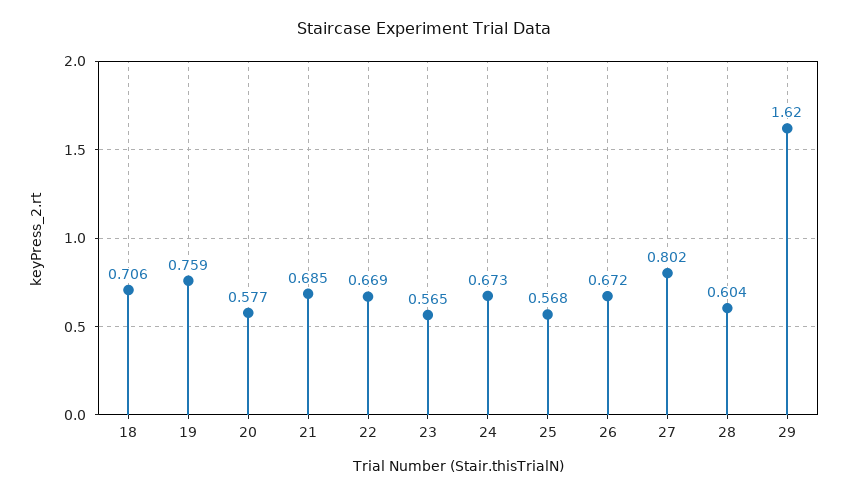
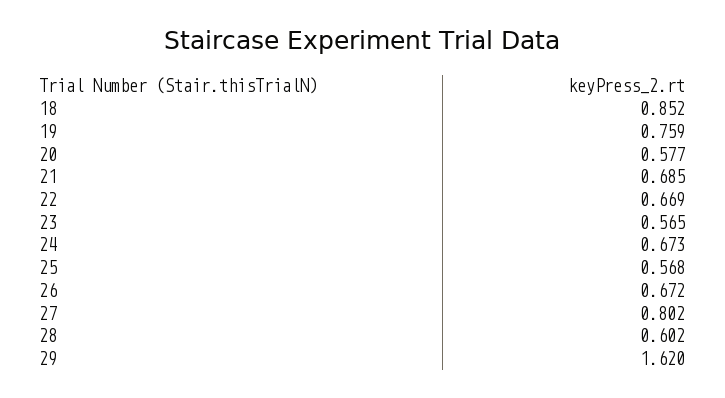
  {
-   "18": 0.706,
+   "18": 0.852,
    "19": 0.759,
    "20": 0.577,
    "21": 0.685,
    "22": 0.669,
    "23": 0.565,
    "24": 0.673,
    "25": 0.568,
    "26": 0.672,
    "27": 0.802,
-   "28": 0.604,
+   "28": 0.602,
    "29": 1.62
  }

